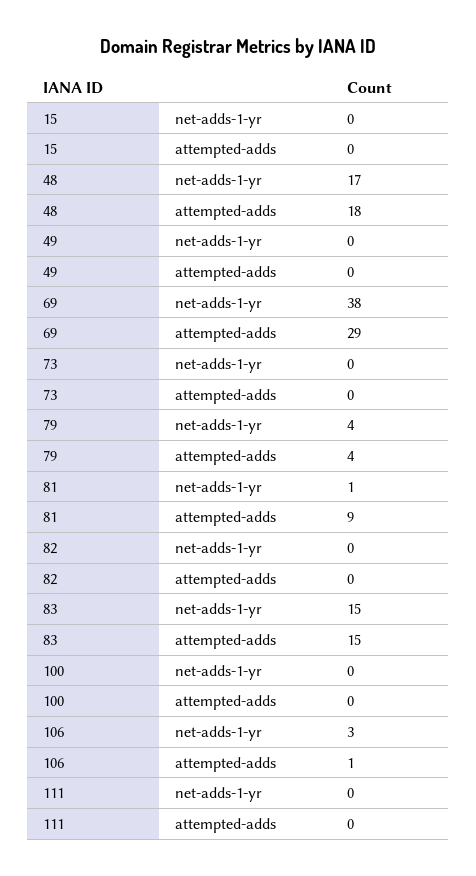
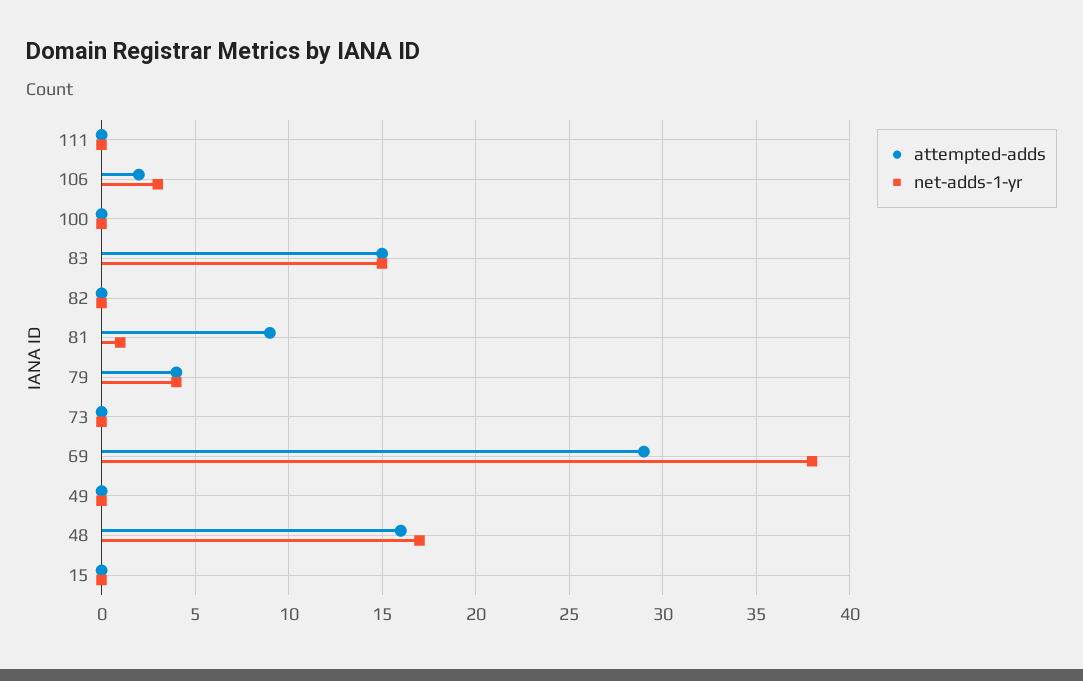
  {
    "net-adds-1-yr": {
      "15": 0,
      "48": 17,
      "49": 0,
      "69": 38,
      "73": 0,
      "79": 4,
      "81": 1,
      "82": 0,
      "83": 15,
      "100": 0,
      "106": 3,
      "111": 0
    },
    "attempted-adds": {
      "15": 0,
-     "48": 18,
+     "48": 16,
      "49": 0,
      "69": 29,
      "73": 0,
      "79": 4,
      "81": 9,
      "82": 0,
      "83": 15,
      "100": 0,
-     "106": 1,
+     "106": 2,
      "111": 0
    }
  }

